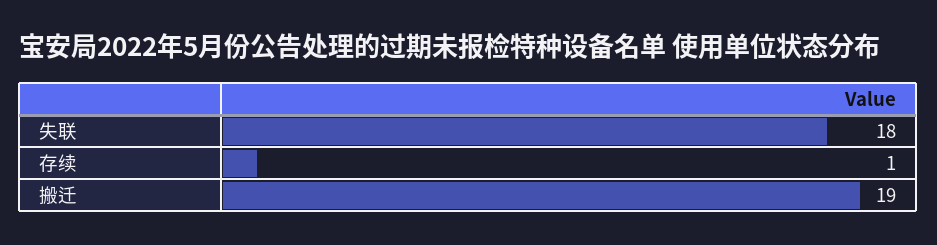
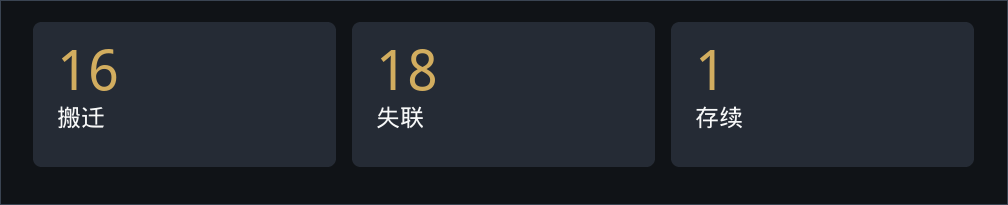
  {
    "失联": 18,
    "存续": 1,
-   "搬迁": 19
+   "搬迁": 16
  }

